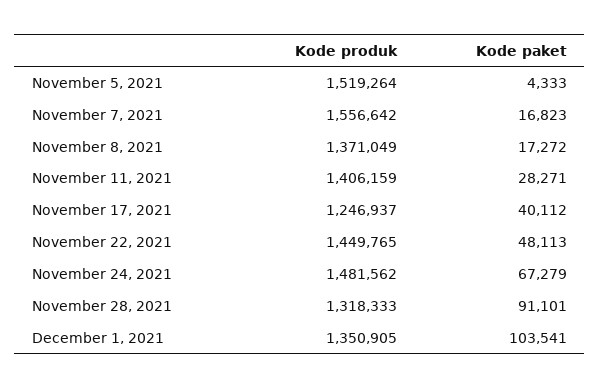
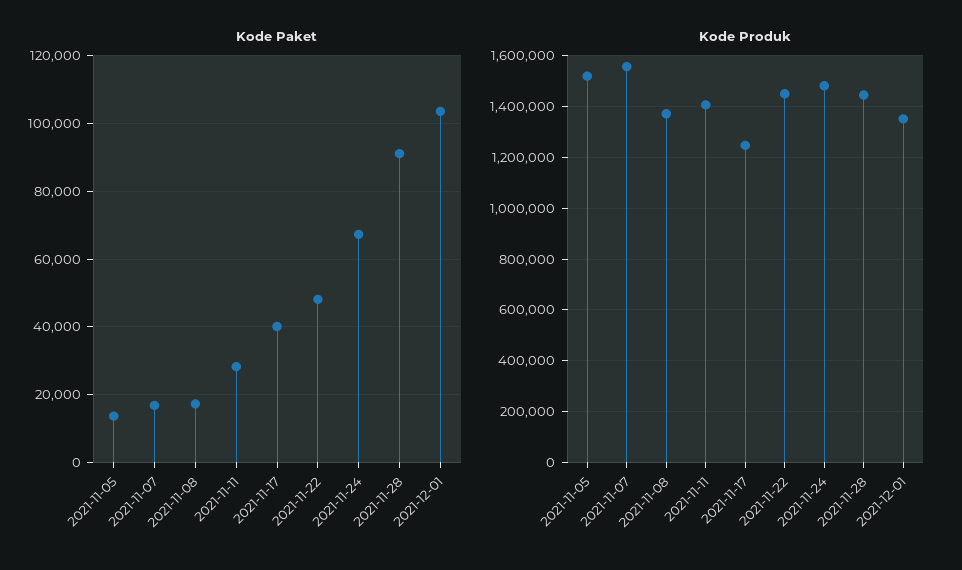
  {
    "Kode produk": {
      "November 5, 2021": 1519264,
      "November 7, 2021": 1556642,
      "November 8, 2021": 1371049,
      "November 11, 2021": 1406159,
      "November 17, 2021": 1246937,
      "November 22, 2021": 1449765,
      "November 24, 2021": 1481562,
-     "November 28, 2021": 1318333,
+     "November 28, 2021": 1450000,
      "December 1, 2021": 1350905
    },
    "Kode paket": {
-     "November 5, 2021": 4333,
+     "November 5, 2021": 14000,
      "November 7, 2021": 16823,
      "November 8, 2021": 17272,
      "November 11, 2021": 28271,
      "November 17, 2021": 40112,
      "November 22, 2021": 48113,
      "November 24, 2021": 67279,
      "November 28, 2021": 91101,
      "December 1, 2021": 103541
    }
  }

